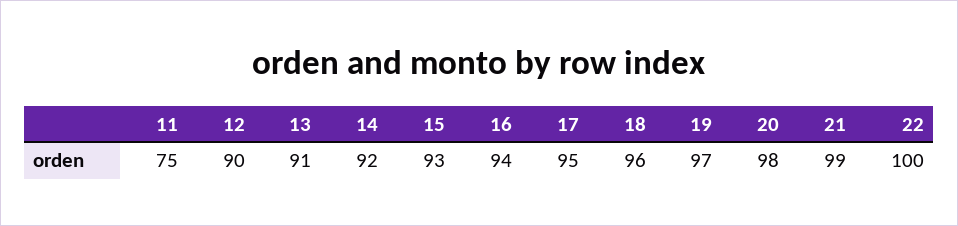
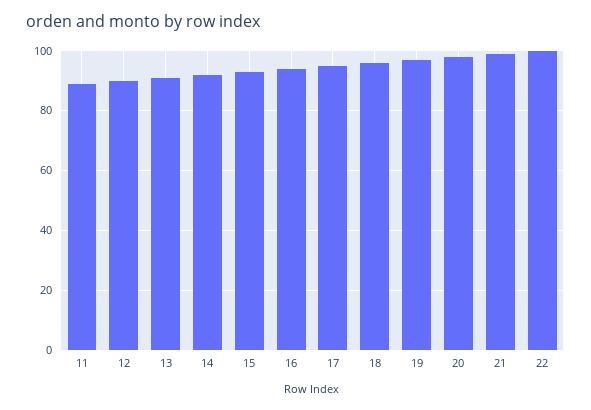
  {
-   "11": 75,
+   "11": 90,
    "12": 90,
    "13": 91,
    "14": 92,
    "15": 93,
    "16": 94,
    "17": 95,
    "18": 96,
    "19": 97,
    "20": 98,
    "21": 99,
    "22": 100
  }

